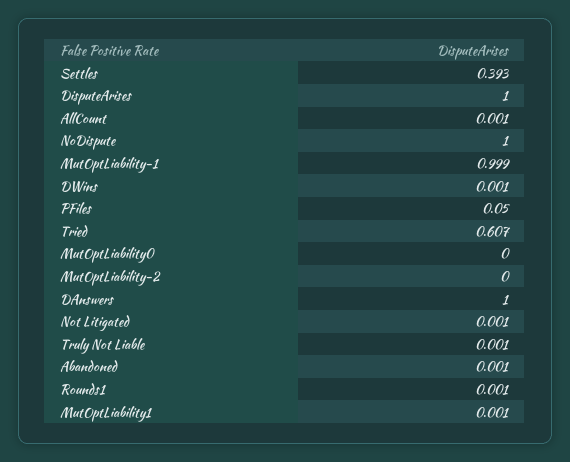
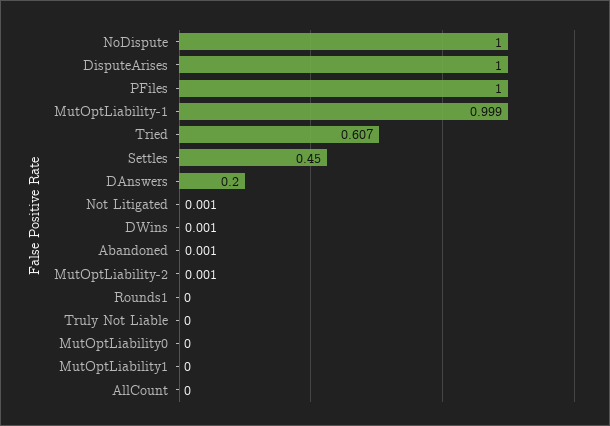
  {
-   "Settles": 0.393,
+   "Settles": 0.45,
    "DisputeArises": 1,
-   "AllCount": 0.001,
+   "AllCount": 0,
    "NoDispute": 1,
    "MutOptLiability-1": 0.999,
    "DWins": 0.001,
-   "PFiles": 0.05,
+   "PFiles": 1,
    "Tried": 0.607,
    "MutOptLiability0": 0,
-   "MutOptLiability-2": 0,
+   "MutOptLiability-2": 0.001,
-   "DAnswers": 1,
+   "DAnswers": 0.2,
    "Not Litigated": 0.001,
-   "Truly Not Liable": 0.001,
+   "Truly Not Liable": 0,
    "Abandoned": 0.001,
-   "Rounds1": 0.001,
+   "Rounds1": 0,
-   "MutOptLiability1": 0.001
+   "MutOptLiability1": 0
  }

